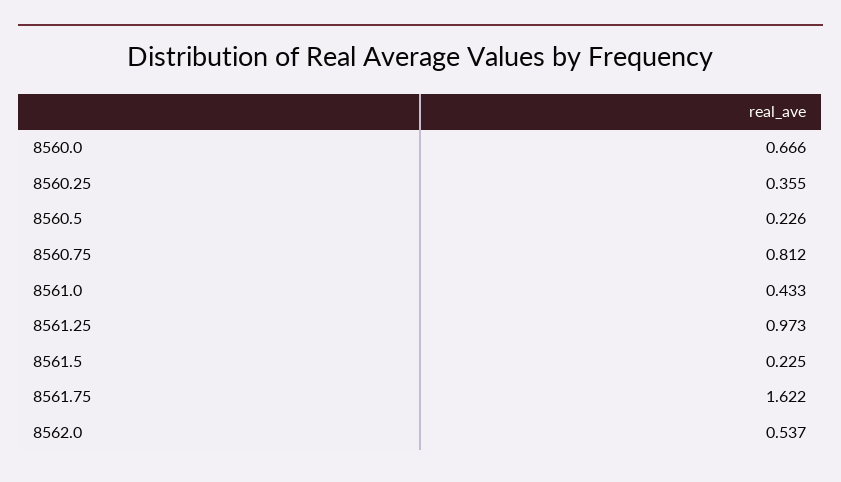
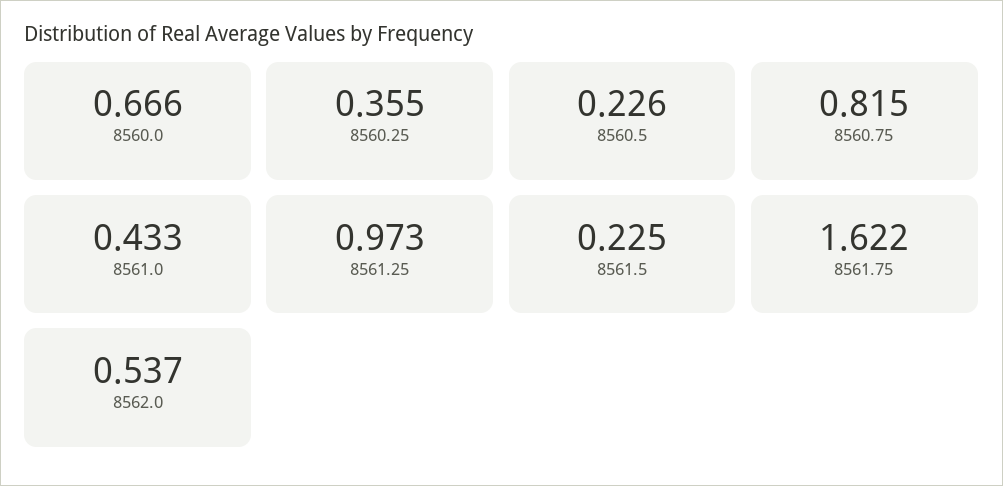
  {
    "8560.0": 0.666,
    "8560.25": 0.355,
    "8560.5": 0.226,
-   "8560.75": 0.812,
+   "8560.75": 0.815,
    "8561.0": 0.433,
    "8561.25": 0.973,
    "8561.5": 0.225,
    "8561.75": 1.622,
    "8562.0": 0.537
  }

